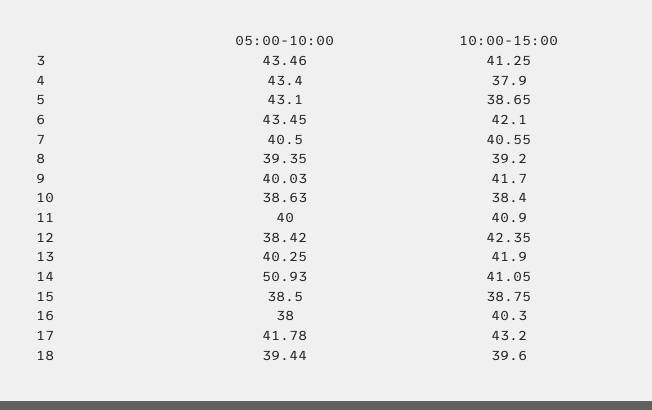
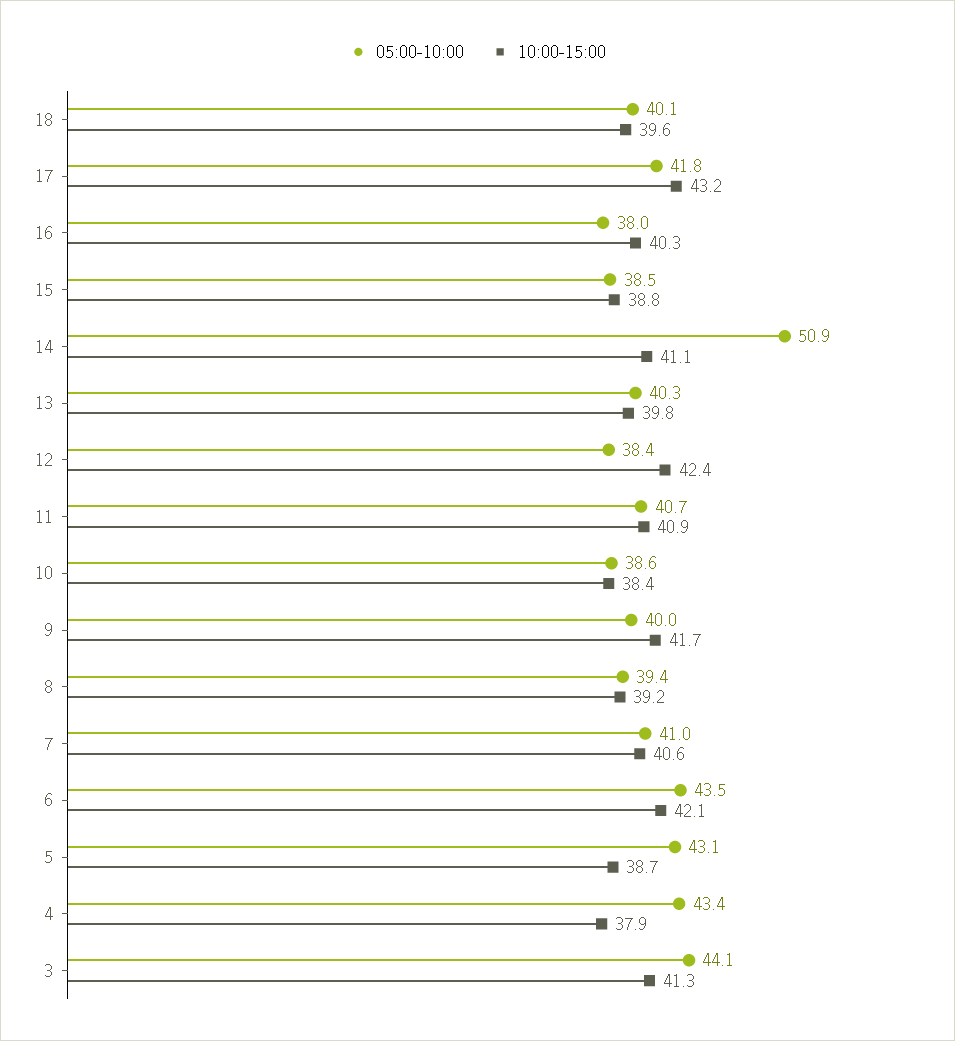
  {
    "05:00-10:00": {
-     "3": 43.46,
+     "3": 44.1,
      "4": 43.4,
      "5": 43.1,
      "6": 43.45,
-     "7": 40.5,
+     "7": 41,
      "8": 39.35,
      "9": 40.03,
      "10": 38.63,
-     "11": 40,
+     "11": 40.7,
      "12": 38.42,
      "13": 40.25,
      "14": 50.93,
      "15": 38.5,
      "16": 38,
      "17": 41.78,
-     "18": 39.44
+     "18": 40.1
    },
    "10:00-15:00": {
      "3": 41.25,
      "4": 37.9,
      "5": 38.65,
      "6": 42.1,
      "7": 40.55,
      "8": 39.2,
      "9": 41.7,
      "10": 38.4,
      "11": 40.9,
      "12": 42.35,
-     "13": 41.9,
+     "13": 39.8,
      "14": 41.05,
      "15": 38.75,
      "16": 40.3,
      "17": 43.2,
      "18": 39.6
    }
  }

